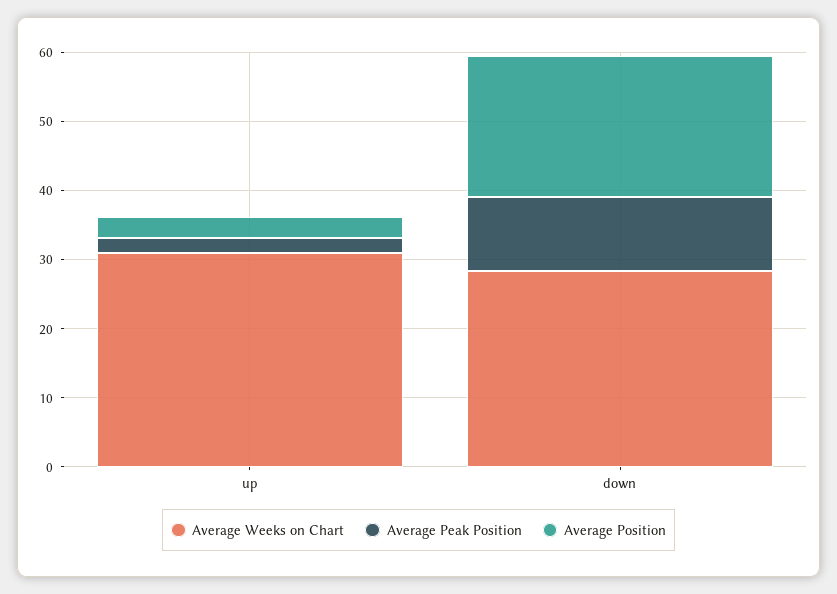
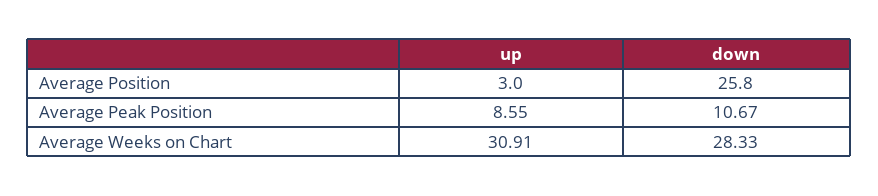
  {
    "Average Weeks on Chart": {
      "up": 30.91,
      "down": 28.33
    },
    "Average Peak Position": {
-     "up": 2,
+     "up": 8.55,
      "down": 10.67
    },
    "Average Position": {
      "up": 3,
-     "down": 20
+     "down": 25.8
    }
  }

